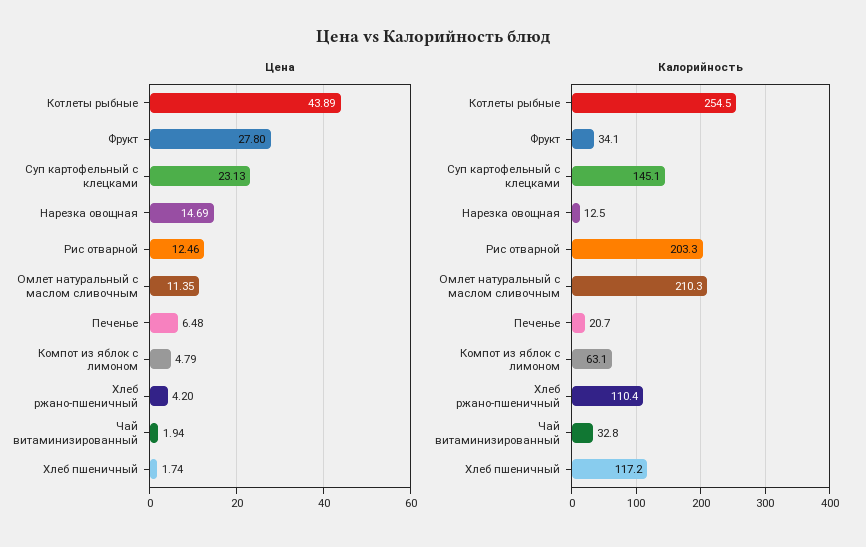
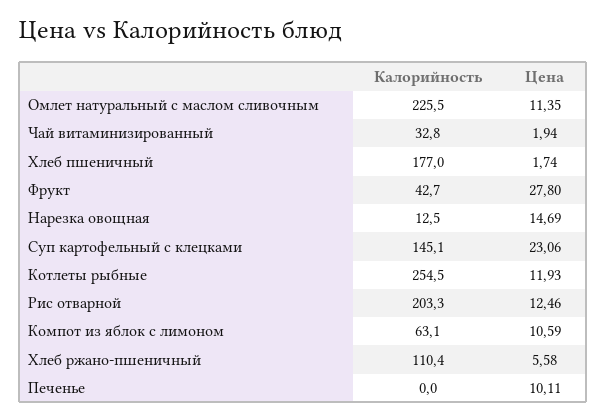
  {
    "Цена": {
-     "Котлеты рыбные": 43.89,
+     "Котлеты рыбные": 11.93,
      "Фрукт": 27.8,
-     "Суп картофельный с клецками": 23.13,
+     "Суп картофельный с клецками": 23.06,
      "Нарезка овощная": 14.69,
      "Рис отварной": 12.46,
      "Омлет натуральный с маслом сливочным": 11.35,
-     "Печенье": 6.48,
+     "Печенье": 10.11,
-     "Компот из яблок с лимоном": 4.79,
+     "Компот из яблок с лимоном": 10.59,
-     "Хлеб ржано-пшеничный": 4.2,
+     "Хлеб ржано-пшеничный": 5.58,
      "Чай витаминизированный": 1.94,
      "Хлеб пшеничный": 1.74
    },
    "Калорийность": {
      "Котлеты рыбные": 254.5,
-     "Фрукт": 34.1,
+     "Фрукт": 42.7,
      "Суп картофельный с клецками": 145.1,
      "Нарезка овощная": 12.5,
      "Рис отварной": 203.3,
-     "Омлет натуральный с маслом сливочным": 210.3,
+     "Омлет натуральный с маслом сливочным": 225.5,
-     "Печенье": 20.7,
+     "Печенье": 0,
      "Компот из яблок с лимоном": 63.1,
      "Хлеб ржано-пшеничный": 110.4,
      "Чай витаминизированный": 32.8,
-     "Хлеб пшеничный": 117.2
+     "Хлеб пшеничный": 177
    }
  }

